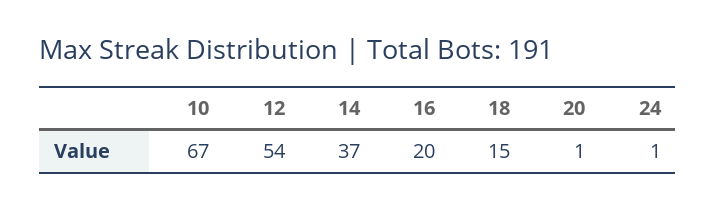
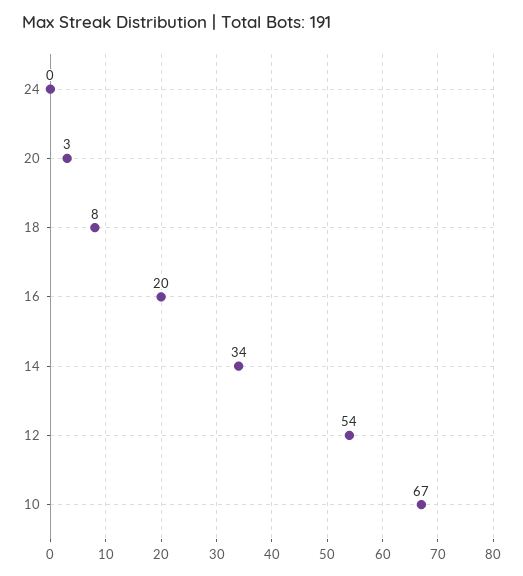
  {
    "10": 67,
    "12": 54,
-   "14": 37,
+   "14": 34,
    "16": 20,
-   "18": 15,
+   "18": 8,
-   "20": 1,
+   "20": 3,
-   "24": 1
+   "24": 0
  }

